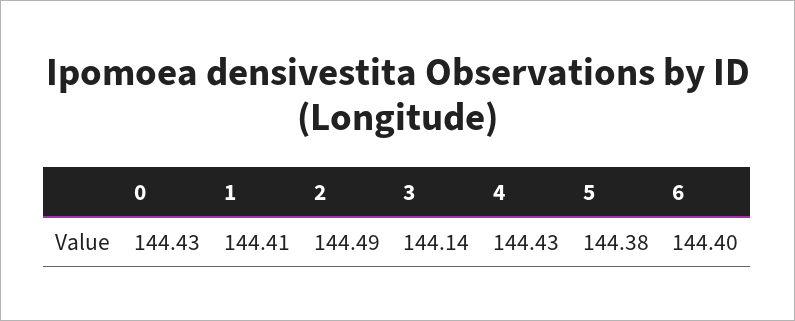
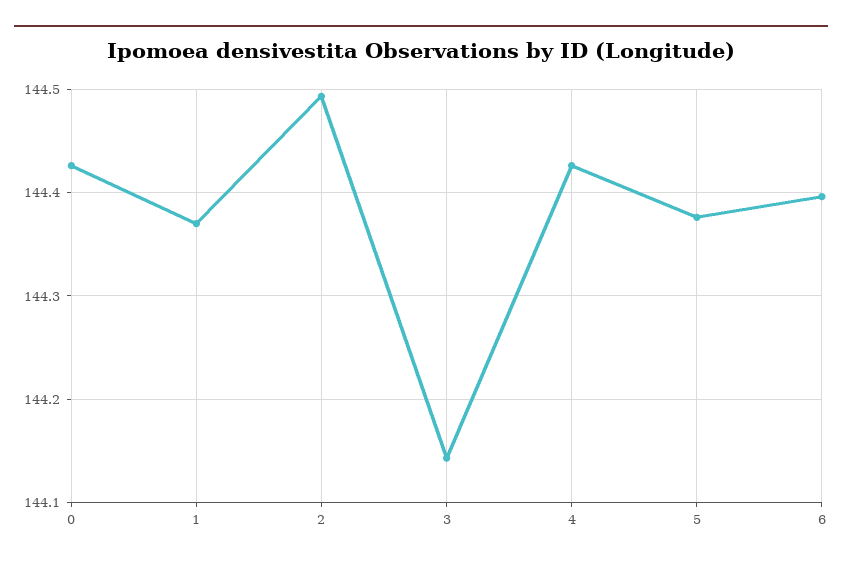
  {
    "0": 144.43,
-   "1": 144.41,
+   "1": 144.37,
    "2": 144.49,
    "3": 144.14,
    "4": 144.43,
    "5": 144.38,
    "6": 144.4
  }

